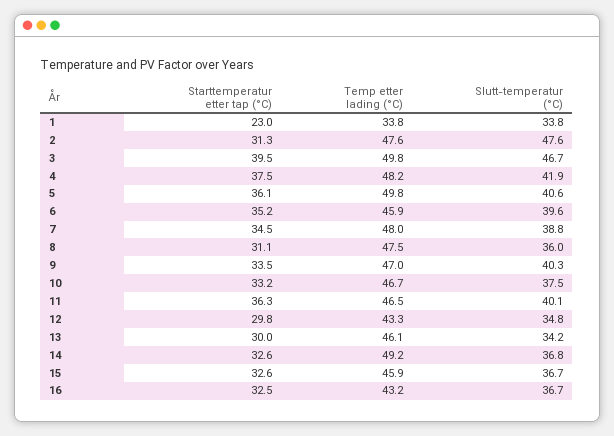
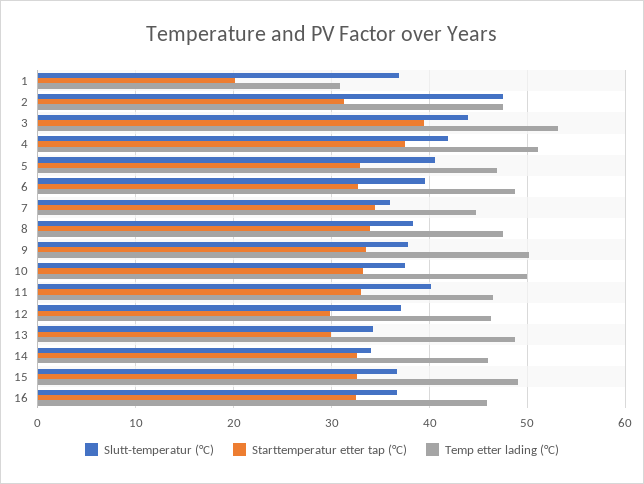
  {
    "Starttemperatur etter tap (°C)": {
-     "1": 23,
+     "1": 20,
      "2": 31.3,
      "3": 39.5,
      "4": 37.5,
-     "5": 36.1,
+     "5": 33,
-     "6": 35.2,
+     "6": 33,
      "7": 34.5,
-     "8": 31.1,
+     "8": 34,
      "9": 33.5,
      "10": 33.2,
-     "11": 36.3,
+     "11": 33,
      "12": 29.8,
      "13": 30,
      "14": 32.6,
      "15": 32.6,
      "16": 32.5
    },
    "Temp etter lading (°C)": {
-     "1": 33.8,
+     "1": 31,
      "2": 47.6,
-     "3": 49.8,
+     "3": 53,
-     "4": 48.2,
+     "4": 51,
-     "5": 49.8,
+     "5": 47,
-     "6": 45.9,
+     "6": 49,
-     "7": 48,
+     "7": 45,
      "8": 47.5,
-     "9": 47,
+     "9": 50,
-     "10": 46.7,
+     "10": 50,
      "11": 46.5,
-     "12": 43.3,
+     "12": 46,
-     "13": 46.1,
+     "13": 49,
-     "14": 49.2,
+     "14": 46,
-     "15": 45.9,
+     "15": 49,
-     "16": 43.2
+     "16": 46
    },
    "Slutt-temperatur (°C)": {
-     "1": 33.8,
+     "1": 37,
      "2": 47.6,
-     "3": 46.7,
+     "3": 44,
      "4": 41.9,
      "5": 40.6,
      "6": 39.6,
-     "7": 38.8,
+     "7": 36,
-     "8": 36,
+     "8": 38,
-     "9": 40.3,
+     "9": 38,
      "10": 37.5,
      "11": 40.1,
-     "12": 34.8,
+     "12": 37,
      "13": 34.2,
-     "14": 36.8,
+     "14": 34,
      "15": 36.7,
      "16": 36.7
    }
  }

